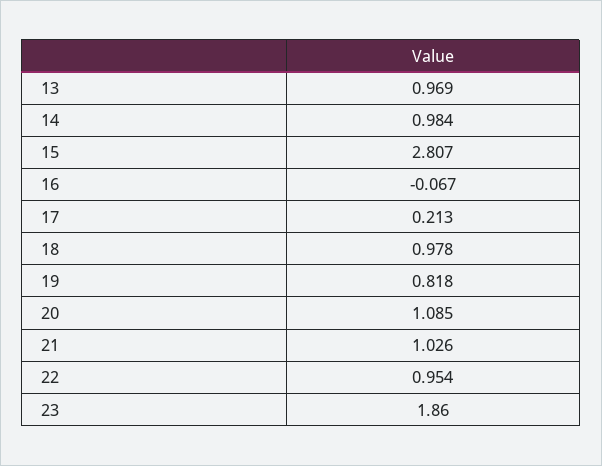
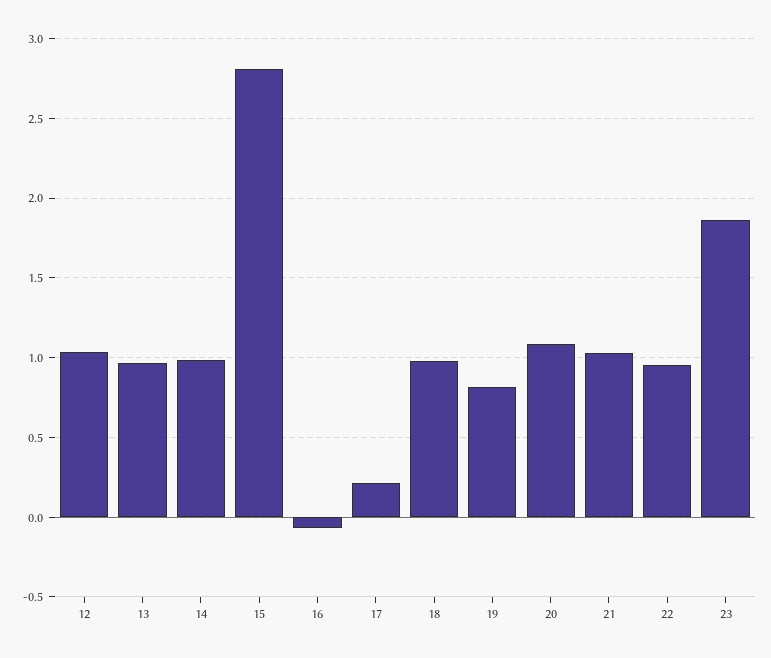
  {
    "13": 0.969,
    "14": 0.984,
    "15": 2.807,
    "16": -0.067,
    "17": 0.213,
    "18": 0.978,
    "19": 0.818,
    "20": 1.085,
    "21": 1.026,
    "22": 0.954,
-   "23": 1.86
+   "23": 1.86,
+   "12": 1.05
  }

